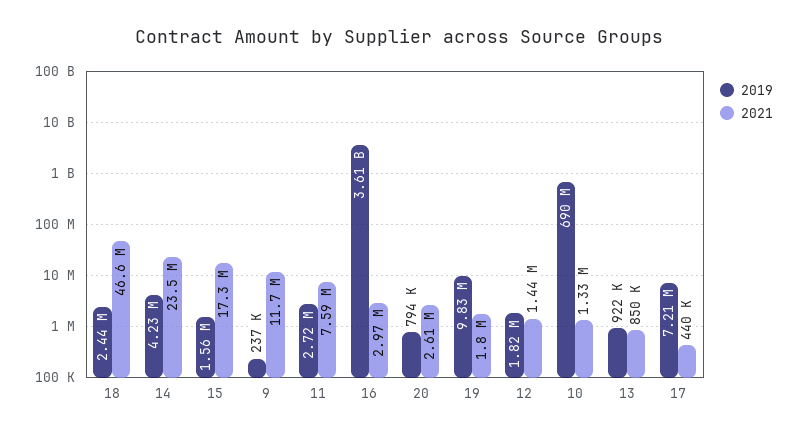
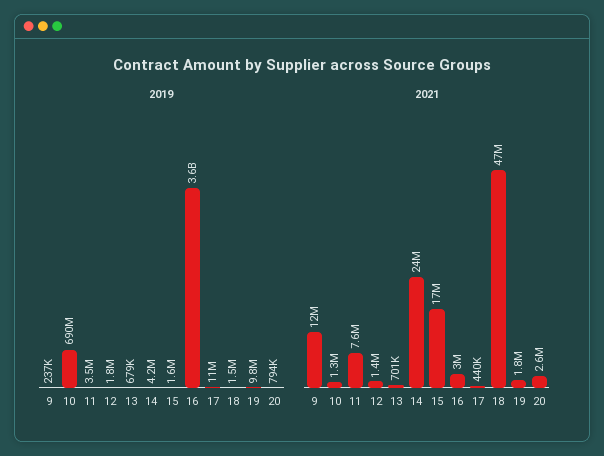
  {
    "2019": {
-     "18": 2440000,
+     "18": 1500000,
      "14": 4230000,
      "15": 1560000,
      "9": 237000,
-     "11": 2720000,
+     "11": 3500000,
      "16": 3610000000,
      "20": 794000,
      "19": 9830000,
      "12": 1820000,
      "10": 690000000,
-     "13": 922000,
+     "13": 679000,
-     "17": 7210000
+     "17": 11000000
    },
    "2021": {
      "18": 46600000,
      "14": 23500000,
      "15": 17300000,
      "9": 11700000,
      "11": 7590000,
      "16": 2970000,
      "20": 2610000,
      "19": 1800000,
      "12": 1440000,
      "10": 1330000,
-     "13": 850000,
+     "13": 701000,
      "17": 440000
    }
  }

